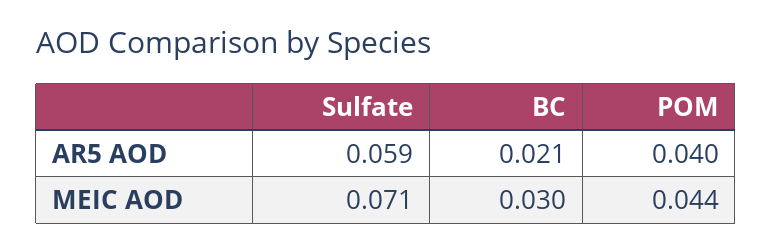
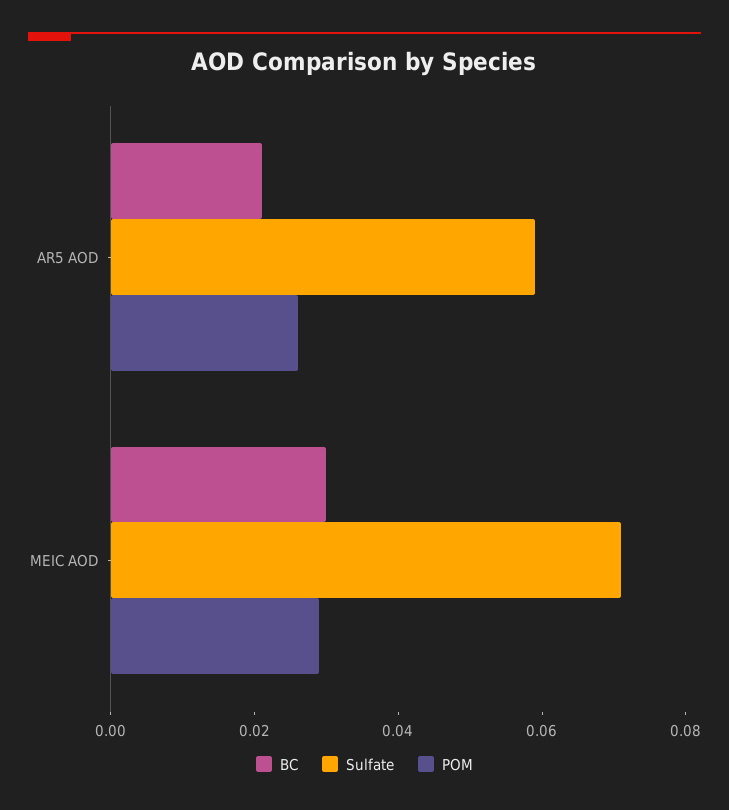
  {
    "Sulfate": {
      "AR5 AOD": 0.059,
      "MEIC AOD": 0.071
    },
    "BC": {
      "AR5 AOD": 0.021,
      "MEIC AOD": 0.03
    },
    "POM": {
-     "AR5 AOD": 0.04,
+     "AR5 AOD": 0.025,
-     "MEIC AOD": 0.044
+     "MEIC AOD": 0.03
    }
  }

